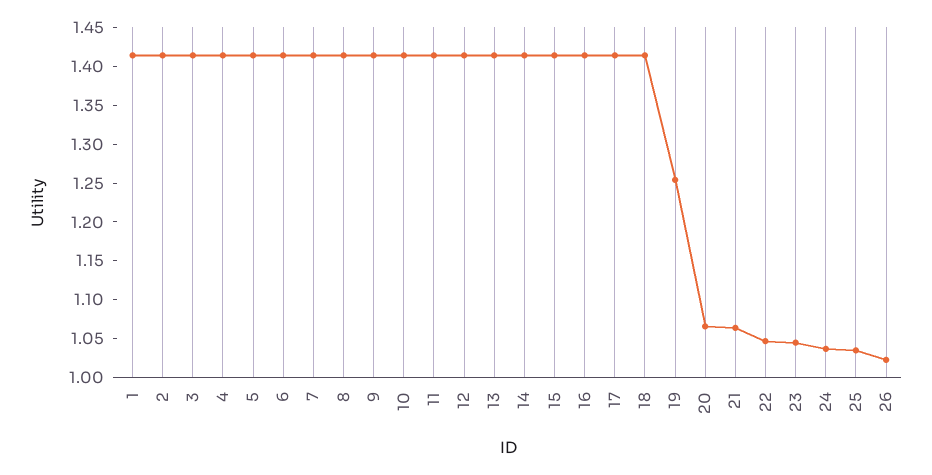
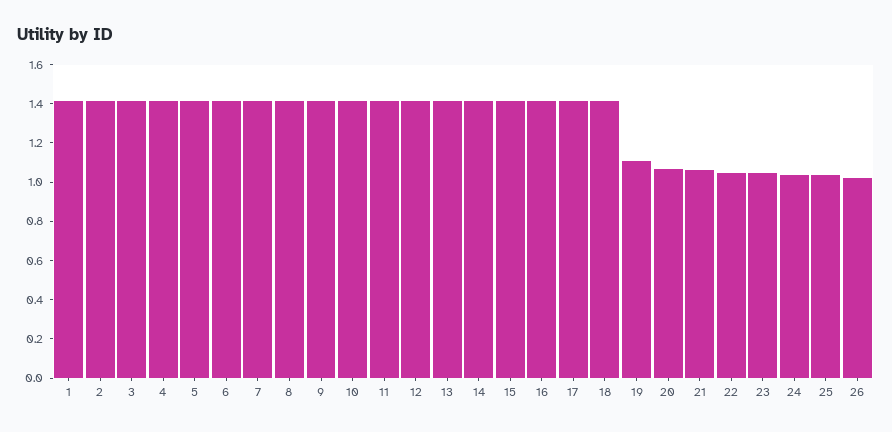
  {
    "1": 1.425,
    "2": 1.425,
    "3": 1.425,
    "4": 1.425,
    "5": 1.425,
    "6": 1.425,
    "7": 1.425,
    "8": 1.425,
    "9": 1.425,
    "10": 1.425,
    "11": 1.425,
    "12": 1.425,
    "13": 1.425,
    "14": 1.425,
    "15": 1.425,
    "16": 1.425,
    "17": 1.425,
    "18": 1.425,
-   "19": 1.25,
+   "19": 1.1,
    "20": 1.075,
    "21": 1.075,
    "22": 1.05,
    "23": 1.05,
    "24": 1.025,
    "25": 1.025,
    "26": 1.025
  }

